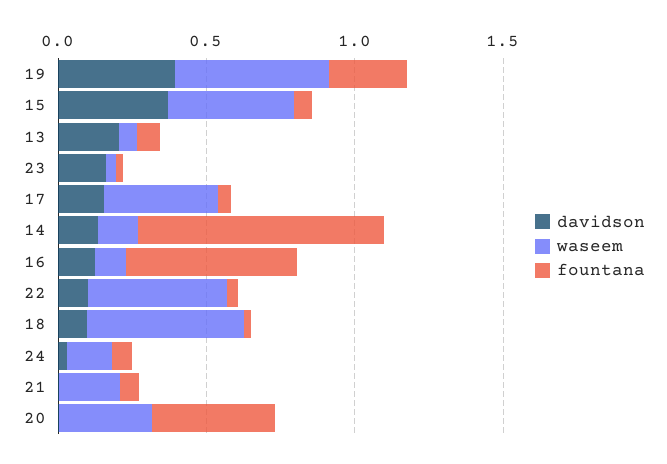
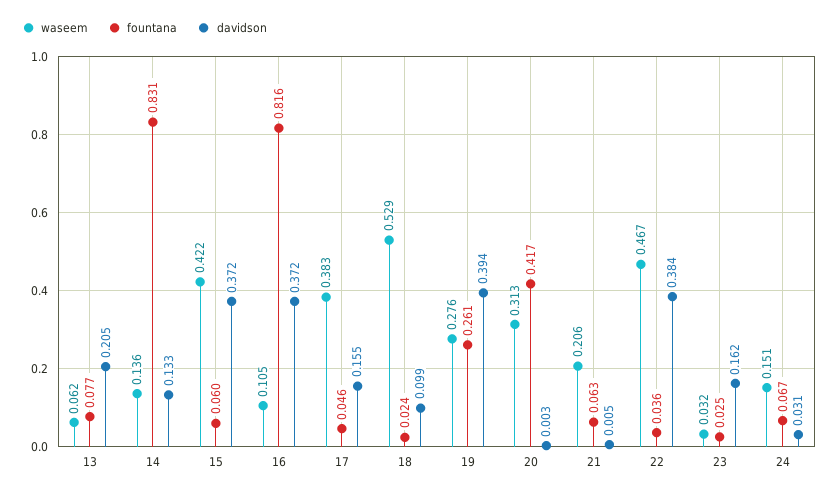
  {
    "davidson": {
      "19": 0.394,
      "15": 0.372,
      "13": 0.205,
      "23": 0.162,
      "17": 0.155,
      "14": 0.133,
-     "16": 0.1,
+     "16": 0.372,
-     "22": 0.1,
+     "22": 0.384,
      "18": 0.099,
      "24": 0.031,
      "21": 0.005,
      "20": 0.003
    },
    "waseem": {
-     "19": 0.5,
+     "19": 0.276,
      "15": 0.422,
      "13": 0.062,
      "23": 0.032,
      "17": 0.383,
      "14": 0.136,
      "16": 0.105,
      "22": 0.467,
      "18": 0.529,
      "24": 0.151,
      "21": 0.206,
      "20": 0.313
    },
    "fountana": {
      "19": 0.261,
      "15": 0.06,
      "13": 0.077,
      "23": 0.025,
      "17": 0.046,
      "14": 0.831,
-     "16": 0.6,
+     "16": 0.816,
      "22": 0.036,
      "18": 0.024,
      "24": 0.067,
      "21": 0.063,
      "20": 0.417
    }
  }

